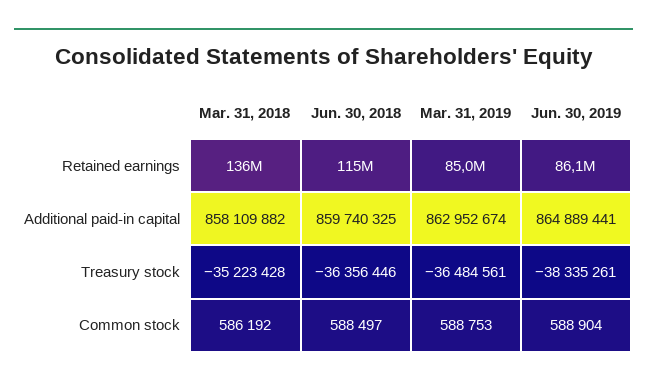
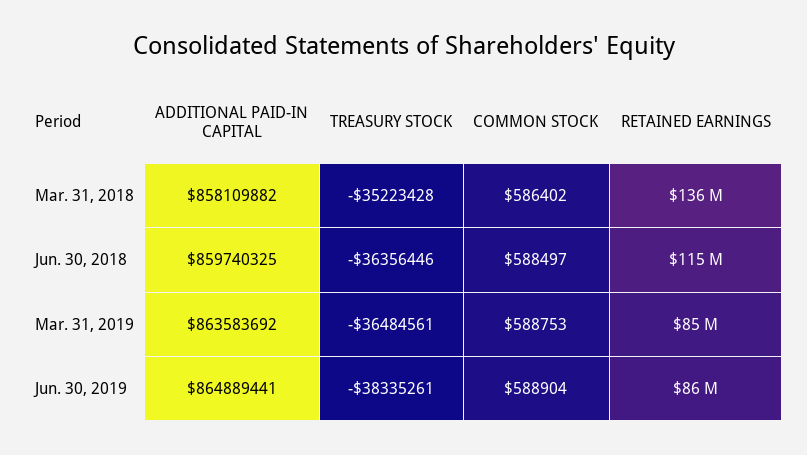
  {
    "Mar. 31, 2018": {
      "Retained earnings": 136000000,
      "Additional paid-in capital": 858109882,
      "Treasury stock": -35223428,
-     "Common stock": 586192
+     "Common stock": 586402
    },
    "Jun. 30, 2018": {
      "Retained earnings": 115000000,
      "Additional paid-in capital": 859740325,
      "Treasury stock": -36356446,
      "Common stock": 588497
    },
    "Mar. 31, 2019": {
      "Retained earnings": 85000000,
-     "Additional paid-in capital": 862952674,
+     "Additional paid-in capital": 863583692,
      "Treasury stock": -36484561,
      "Common stock": 588753
    },
    "Jun. 30, 2019": {
      "Retained earnings": 86100000,
      "Additional paid-in capital": 864889441,
      "Treasury stock": -38335261,
      "Common stock": 588904
    }
  }

